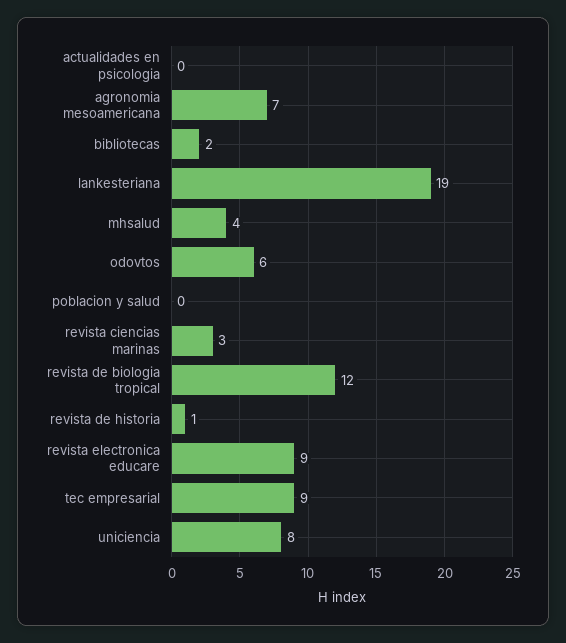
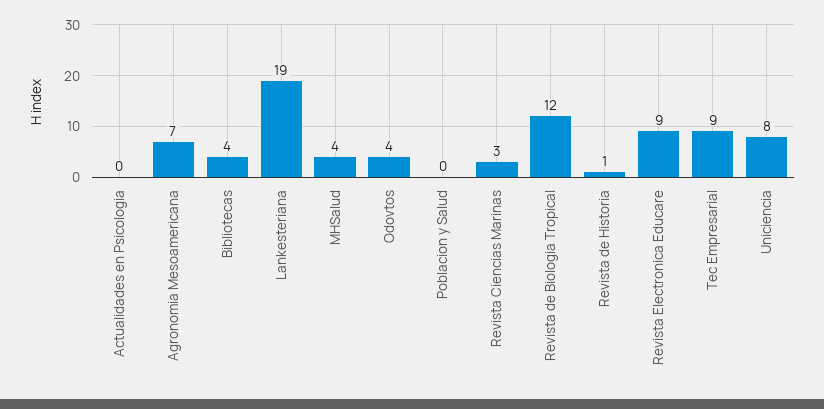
  {
    "actualidades en psicologia": 0,
    "agronomia mesoamericana": 7,
-   "bibliotecas": 2,
+   "bibliotecas": 4,
    "lankesteriana": 19,
    "mhsalud": 4,
-   "odovtos": 6,
+   "odovtos": 4,
    "poblacion y salud": 0,
    "revista ciencias marinas": 3,
    "revista de biologia tropical": 12,
    "revista de historia": 1,
    "revista electronica educare": 9,
    "tec empresarial": 9,
    "uniciencia": 8
  }

